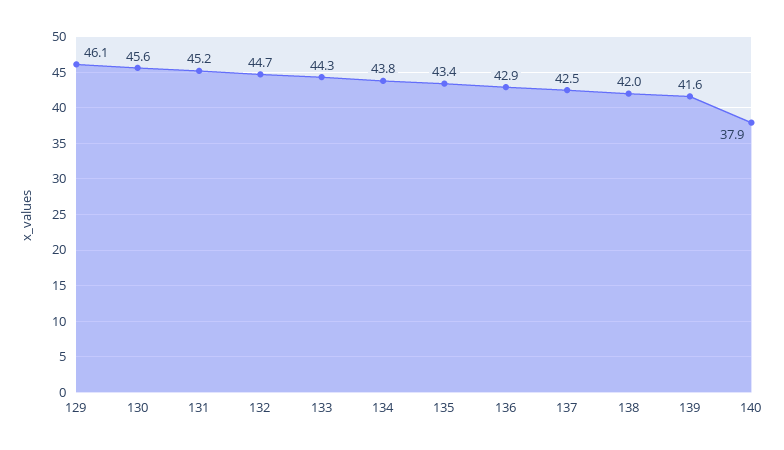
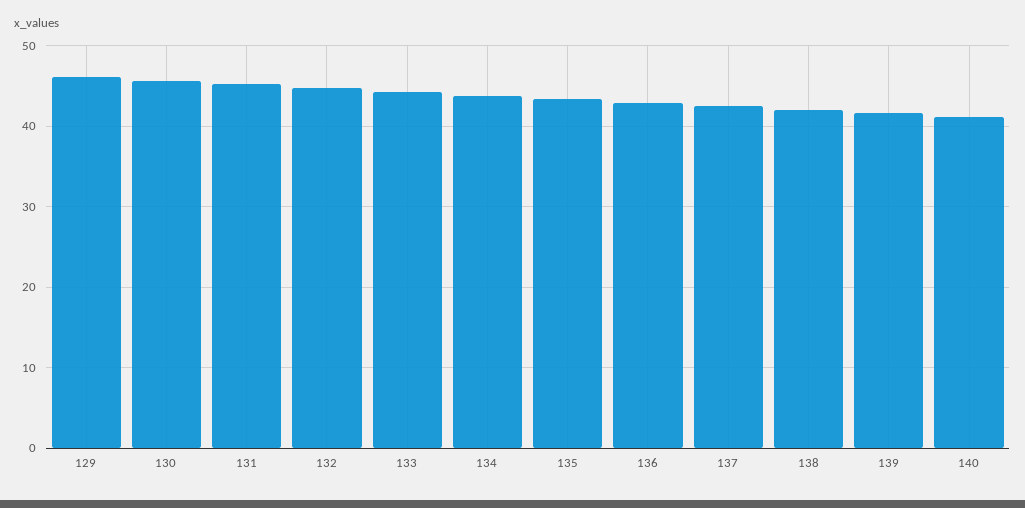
  {
    "129": 46.1,
    "130": 45.6,
    "131": 45.2,
    "132": 44.7,
    "133": 44.3,
    "134": 43.8,
    "135": 43.4,
    "136": 42.9,
    "137": 42.5,
    "138": 42,
    "139": 41.6,
-   "140": 37.9
+   "140": 41
  }

